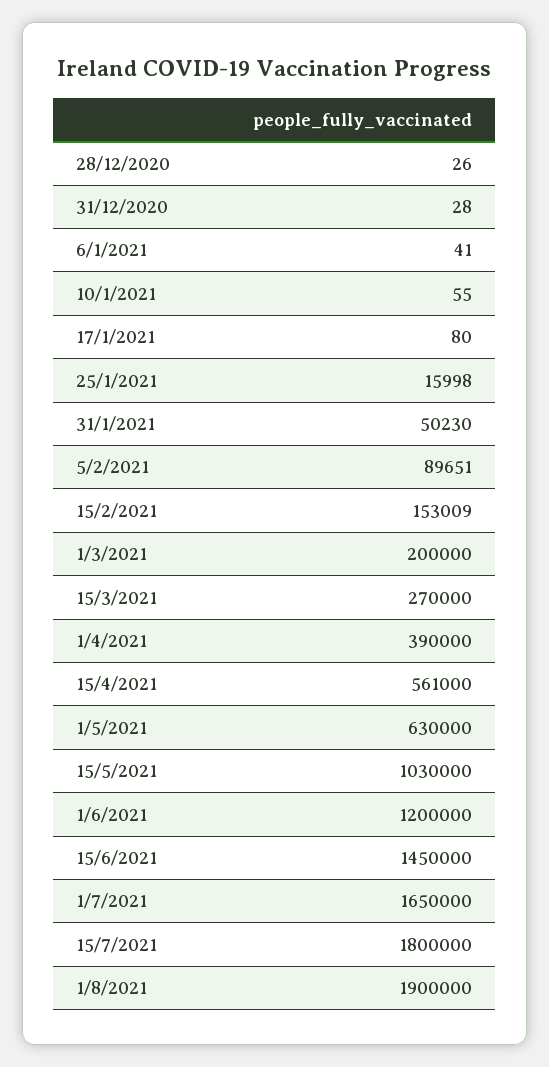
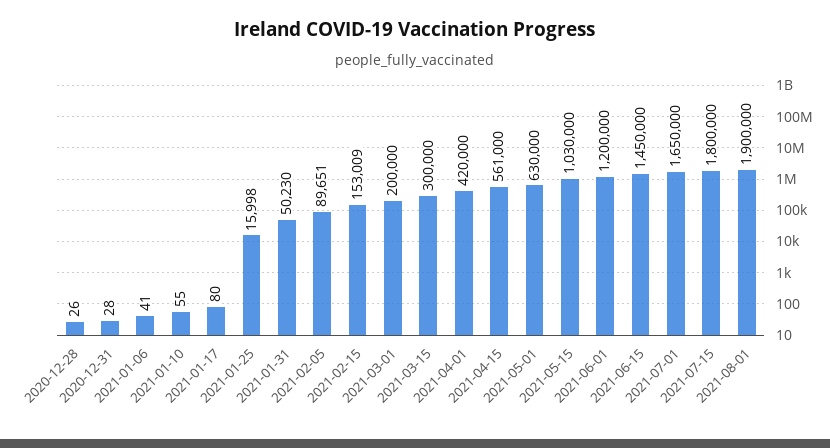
  {
    "28/12/2020": 26,
    "31/12/2020": 28,
    "6/1/2021": 41,
    "10/1/2021": 55,
    "17/1/2021": 80,
    "25/1/2021": 15998,
    "31/1/2021": 50230,
    "5/2/2021": 89651,
    "15/2/2021": 153009,
    "1/3/2021": 200000,
-   "15/3/2021": 270000,
+   "15/3/2021": 300000,
-   "1/4/2021": 390000,
+   "1/4/2021": 420000,
    "15/4/2021": 561000,
    "1/5/2021": 630000,
    "15/5/2021": 1030000,
    "1/6/2021": 1200000,
    "15/6/2021": 1450000,
    "1/7/2021": 1650000,
    "15/7/2021": 1800000,
    "1/8/2021": 1900000
  }

